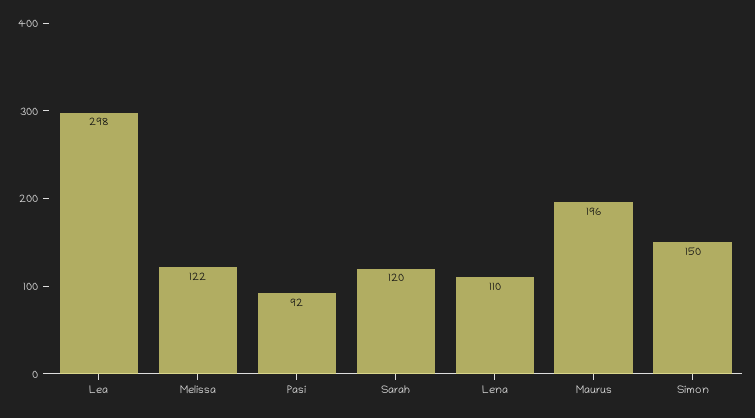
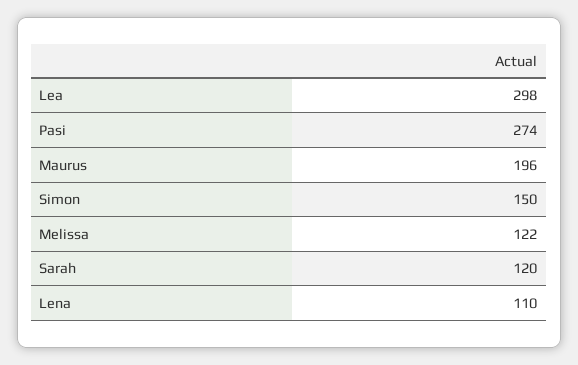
  {
    "Lea": 298,
    "Melissa": 122,
-   "Pasi": 92,
+   "Pasi": 274,
    "Sarah": 120,
    "Lena": 110,
    "Maurus": 196,
    "Simon": 150
  }

